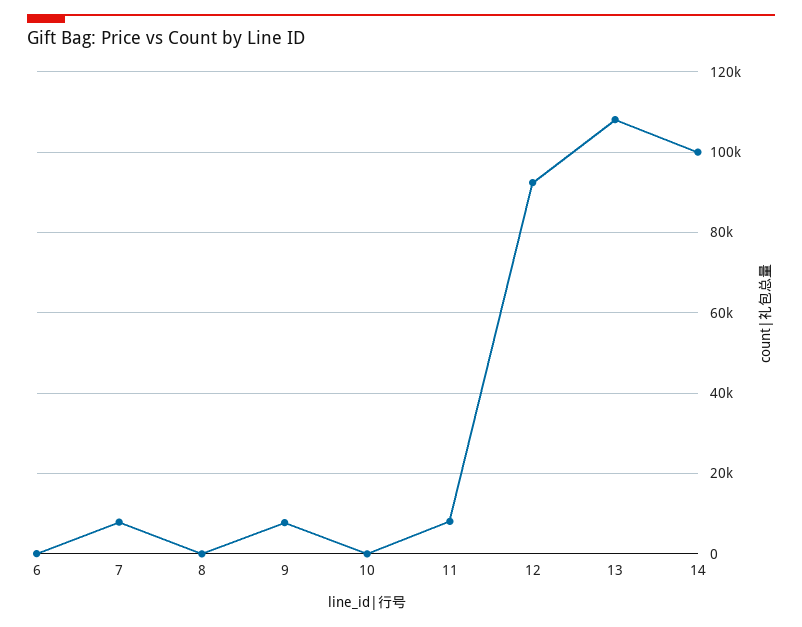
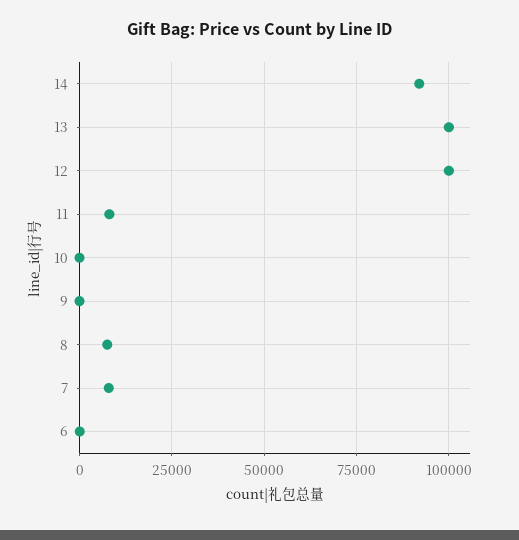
  {
    "6": 0,
    "7": 8000,
-   "8": 0,
+   "8": 7500,
-   "9": 8000,
+   "9": 0,
    "10": 0,
    "11": 8000,
-   "12": 92000,
+   "12": 100000,
-   "13": 108000,
+   "13": 100000,
-   "14": 100000
+   "14": 92500
  }

